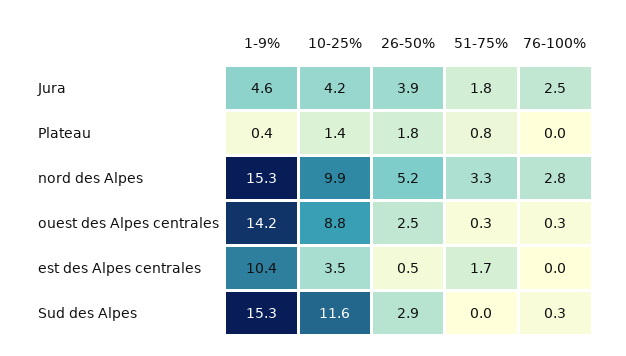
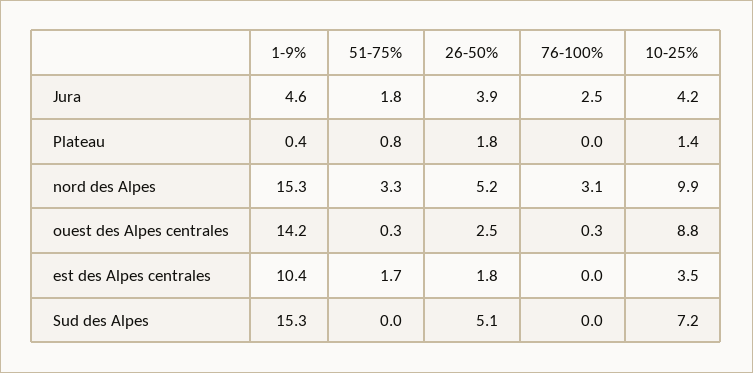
  {
    "1-9%": {
      "Jura": 4.6,
      "Plateau": 0.4,
      "nord des Alpes": 15.3,
      "ouest des Alpes centrales": 14.2,
      "est des Alpes centrales": 10.4,
      "Sud des Alpes": 15.3
    },
    "10-25%": {
      "Jura": 4.2,
      "Plateau": 1.4,
      "nord des Alpes": 9.9,
      "ouest des Alpes centrales": 8.8,
      "est des Alpes centrales": 3.5,
-     "Sud des Alpes": 11.6
+     "Sud des Alpes": 7.2
    },
    "26-50%": {
      "Jura": 3.9,
      "Plateau": 1.8,
      "nord des Alpes": 5.2,
      "ouest des Alpes centrales": 2.5,
-     "est des Alpes centrales": 0.5,
+     "est des Alpes centrales": 1.8,
-     "Sud des Alpes": 2.9
+     "Sud des Alpes": 5.1
    },
    "51-75%": {
      "Jura": 1.8,
      "Plateau": 0.8,
      "nord des Alpes": 3.3,
      "ouest des Alpes centrales": 0.3,
      "est des Alpes centrales": 1.7,
      "Sud des Alpes": 0
    },
    "76-100%": {
      "Jura": 2.5,
      "Plateau": 0,
-     "nord des Alpes": 2.8,
+     "nord des Alpes": 3.1,
      "ouest des Alpes centrales": 0.3,
      "est des Alpes centrales": 0,
-     "Sud des Alpes": 0.3
+     "Sud des Alpes": 0
    }
  }

